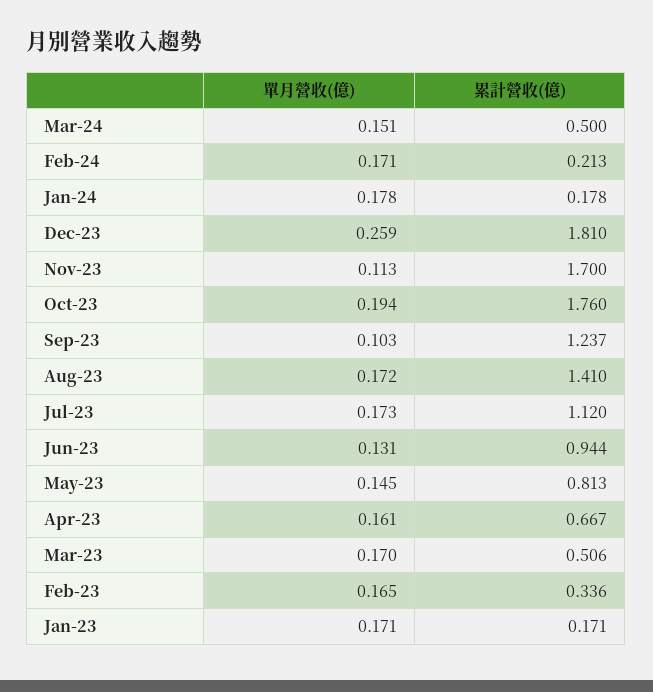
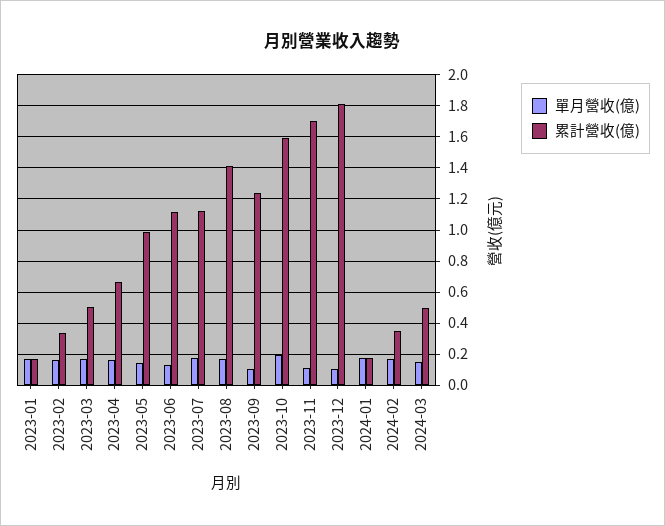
  {
    "單月營收(億)": {
      "Mar-24": 0.151,
      "Feb-24": 0.171,
      "Jan-24": 0.178,
-     "Dec-23": 0.259,
+     "Dec-23": 0.1,
      "Nov-23": 0.113,
      "Oct-23": 0.194,
      "Sep-23": 0.103,
      "Aug-23": 0.172,
      "Jul-23": 0.173,
      "Jun-23": 0.131,
      "May-23": 0.145,
      "Apr-23": 0.161,
      "Mar-23": 0.17,
      "Feb-23": 0.165,
      "Jan-23": 0.171
    },
    "累計營收(億)": {
      "Mar-24": 0.5,
-     "Feb-24": 0.213,
+     "Feb-24": 0.35,
      "Jan-24": 0.178,
      "Dec-23": 1.81,
      "Nov-23": 1.7,
-     "Oct-23": 1.76,
+     "Oct-23": 1.6,
      "Sep-23": 1.237,
      "Aug-23": 1.41,
      "Jul-23": 1.12,
-     "Jun-23": 0.944,
+     "Jun-23": 1.1,
-     "May-23": 0.813,
+     "May-23": 1,
      "Apr-23": 0.667,
      "Mar-23": 0.506,
      "Feb-23": 0.336,
      "Jan-23": 0.171
    }
  }

